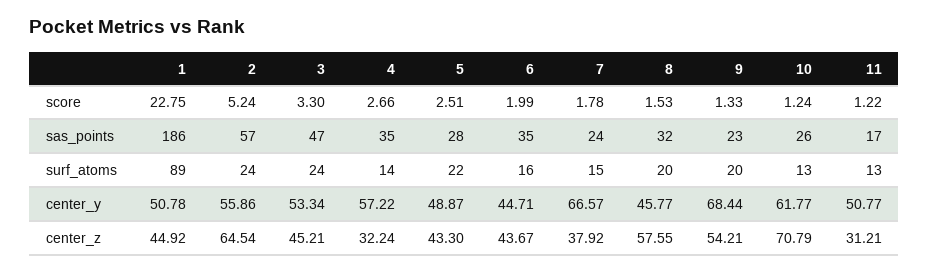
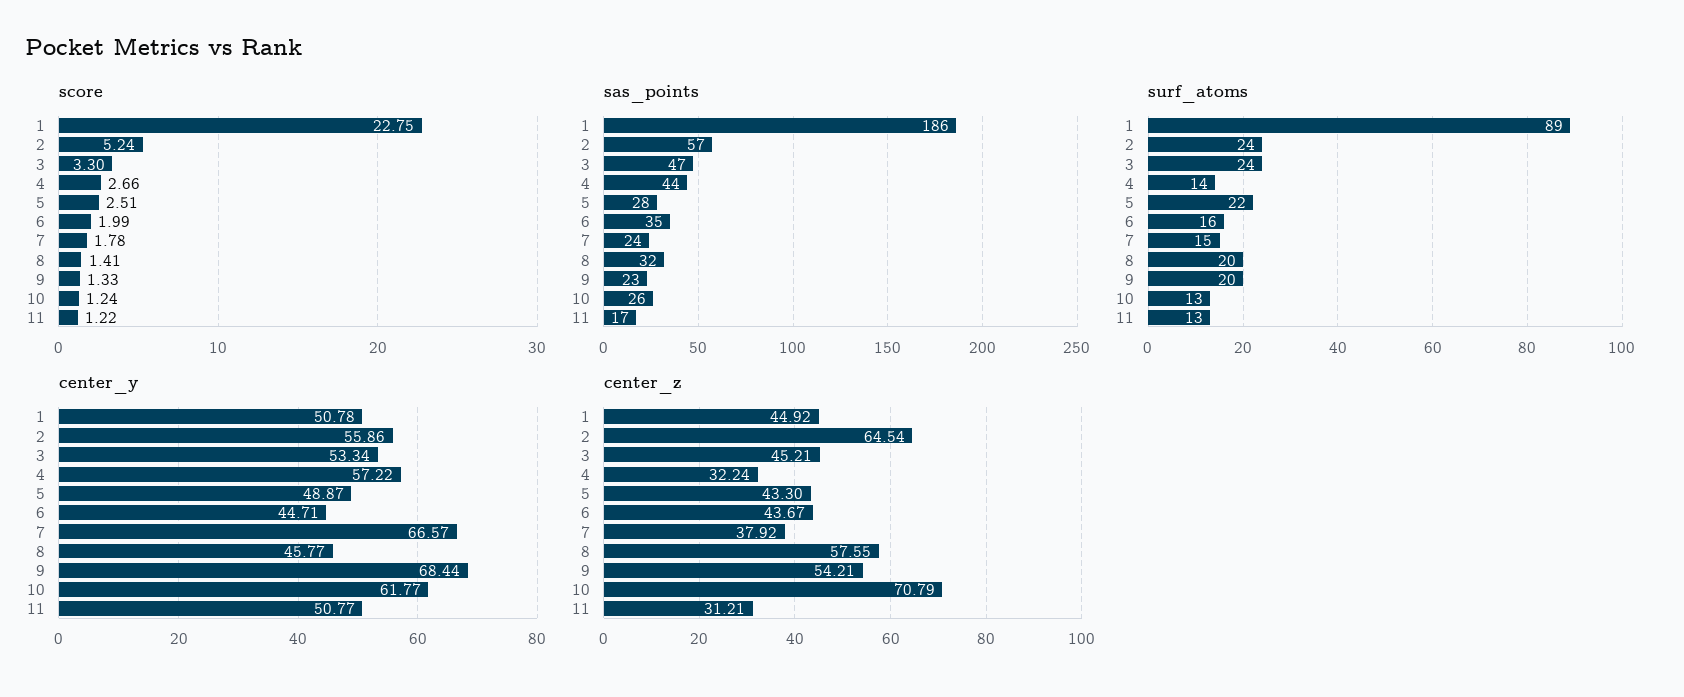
  {
    "score": {
      "1": 22.75,
      "2": 5.24,
      "3": 3.3,
      "4": 2.66,
      "5": 2.51,
      "6": 1.99,
      "7": 1.78,
-     "8": 1.53,
+     "8": 1.41,
      "9": 1.33,
      "10": 1.24,
      "11": 1.22
    },
    "sas_points": {
      "1": 186,
      "2": 57,
      "3": 47,
-     "4": 35,
+     "4": 44,
      "5": 28,
      "6": 35,
      "7": 24,
      "8": 32,
      "9": 23,
      "10": 26,
      "11": 17
    },
    "surf_atoms": {
      "1": 89,
      "2": 24,
      "3": 24,
      "4": 14,
      "5": 22,
      "6": 16,
      "7": 15,
      "8": 20,
      "9": 20,
      "10": 13,
      "11": 13
    },
    "center_y": {
      "1": 50.78,
      "2": 55.86,
      "3": 53.34,
      "4": 57.22,
      "5": 48.87,
      "6": 44.71,
      "7": 66.57,
      "8": 45.77,
      "9": 68.44,
      "10": 61.77,
      "11": 50.77
    },
    "center_z": {
      "1": 44.92,
      "2": 64.54,
      "3": 45.21,
      "4": 32.24,
      "5": 43.3,
      "6": 43.67,
      "7": 37.92,
      "8": 57.55,
      "9": 54.21,
      "10": 70.79,
      "11": 31.21
    }
  }

